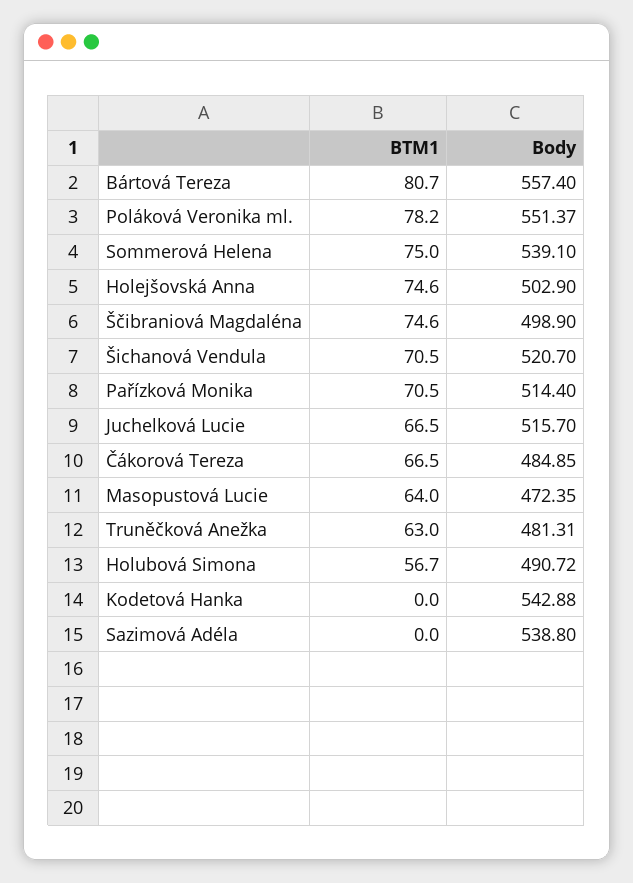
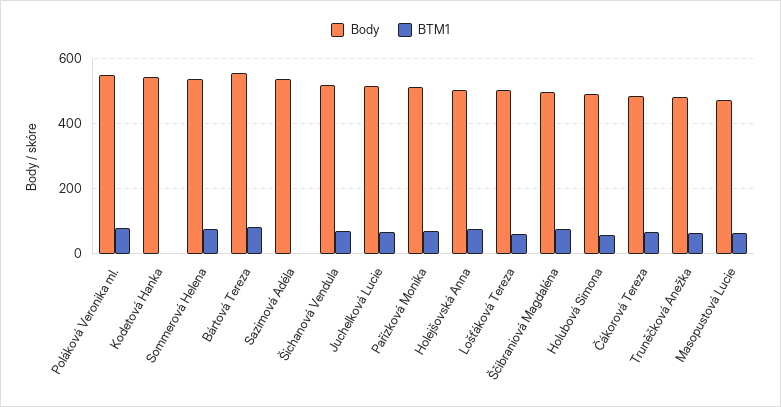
  {
    "BTM1": {
      "Bártová Tereza": 80.7,
      "Poláková Veronika ml.": 78.2,
      "Sommerová Helena": 75,
      "Holejšovská Anna": 74.6,
      "Ščibraniová Magdaléna": 74.6,
      "Šichanová Vendula": 70.5,
      "Pařízková Monika": 70.5,
      "Juchelková Lucie": 66.5,
      "Čákorová Tereza": 66.5,
      "Masopustová Lucie": 64,
      "Truněčková Anežka": 63,
      "Holubová Simona": 56.7,
      "Kodetová Hanka": 0,
-     "Sazimová Adéla": 0
+     "Sazimová Adéla": 0,
+     "Lošťáková Tereza": 60
    },
    "Body": {
      "Bártová Tereza": 557.4,
      "Poláková Veronika ml.": 551.37,
      "Sommerová Helena": 539.1,
      "Holejšovská Anna": 502.9,
      "Ščibraniová Magdaléna": 498.9,
      "Šichanová Vendula": 520.7,
      "Pařízková Monika": 514.4,
      "Juchelková Lucie": 515.7,
      "Čákorová Tereza": 484.85,
      "Masopustová Lucie": 472.35,
      "Truněčková Anežka": 481.31,
      "Holubová Simona": 490.72,
      "Kodetová Hanka": 542.88,
-     "Sazimová Adéla": 538.8
+     "Sazimová Adéla": 538.8,
+     "Lošťáková Tereza": 500
    }
  }

